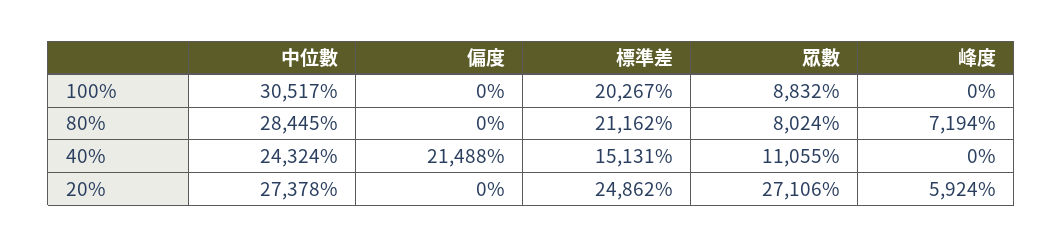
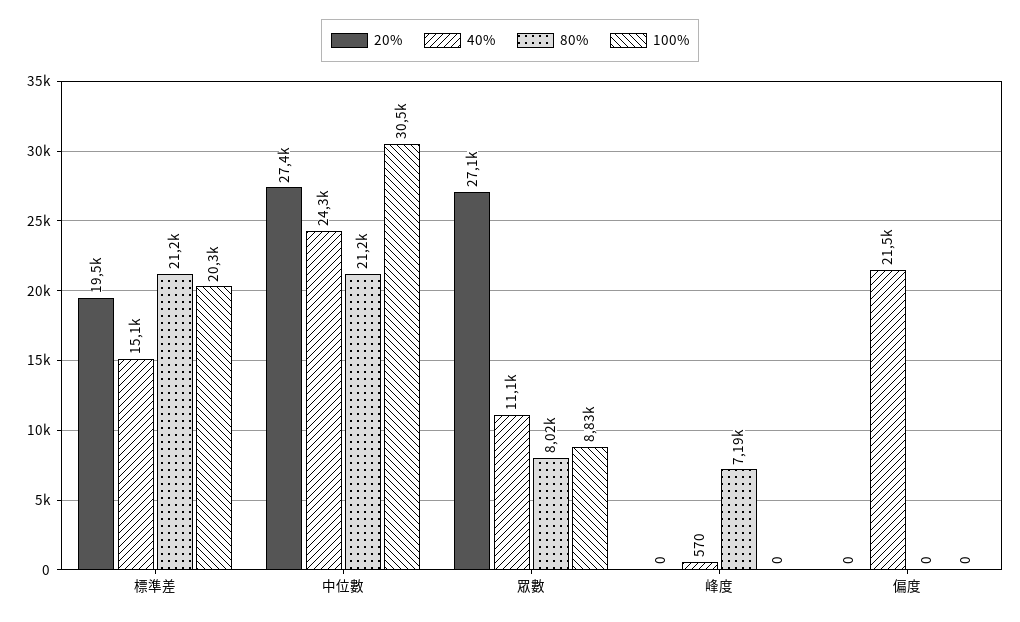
  {
    "100%": {
      "中位數": 30517,
      "偏度": 0,
      "標準差": 20267,
      "眾數": 8832,
      "峰度": 0
    },
    "80%": {
-     "中位數": 28445,
+     "中位數": 21200,
      "偏度": 0,
      "標準差": 21162,
      "眾數": 8024,
      "峰度": 7194
    },
    "40%": {
      "中位數": 24324,
      "偏度": 21488,
      "標準差": 15131,
      "眾數": 11055,
-     "峰度": 0
+     "峰度": 570
    },
    "20%": {
      "中位數": 27378,
      "偏度": 0,
-     "標準差": 24862,
+     "標準差": 19500,
      "眾數": 27106,
-     "峰度": 5924
+     "峰度": 0
    }
  }

